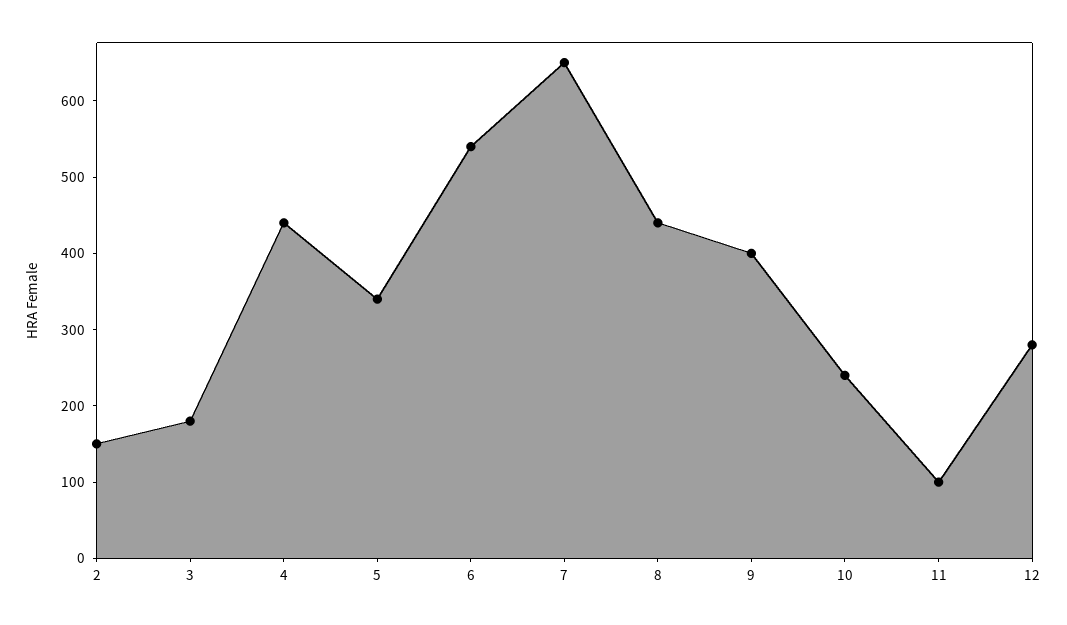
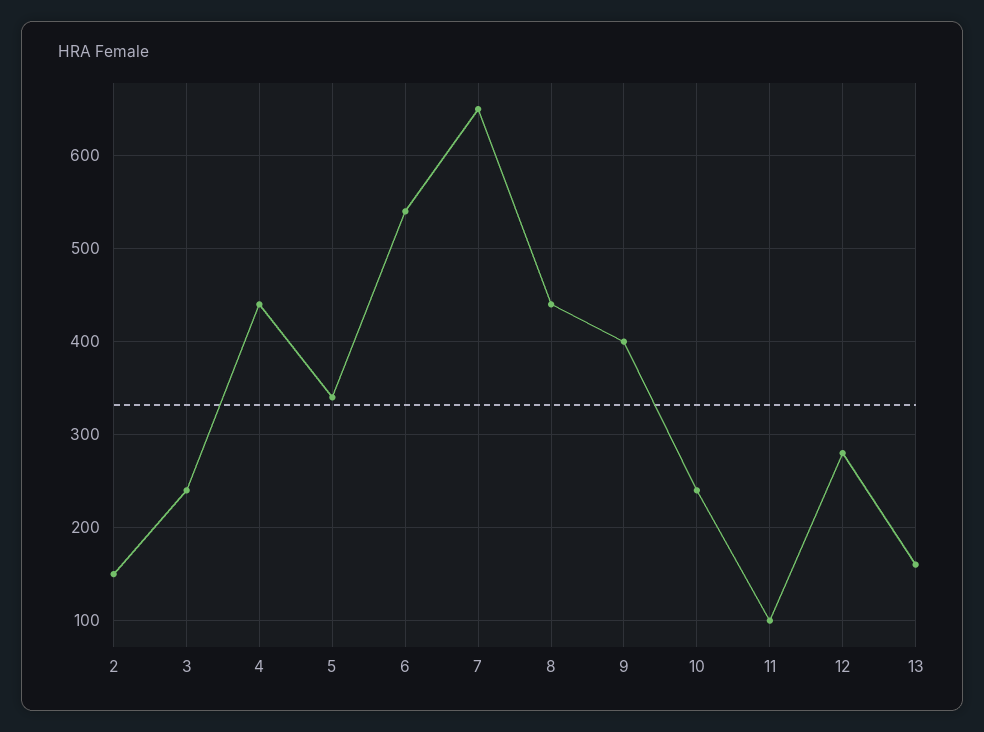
  {
    "2": 150,
-   "3": 180,
+   "3": 240,
    "4": 440,
    "5": 340,
    "6": 540,
    "7": 650,
    "8": 440,
    "9": 400,
    "10": 240,
    "11": 100,
-   "12": 280
+   "12": 280,
+   "13": 160
  }

